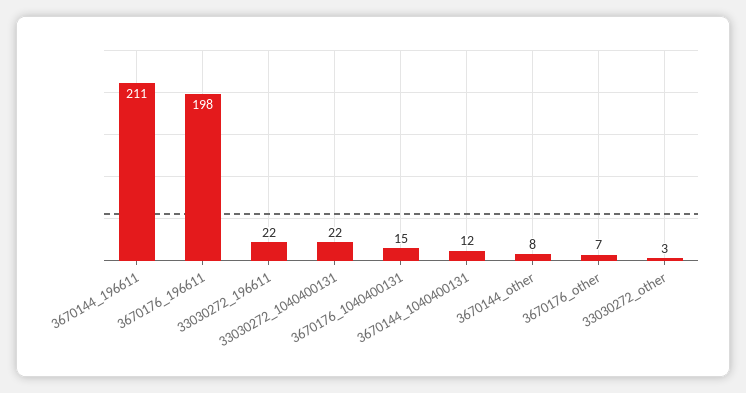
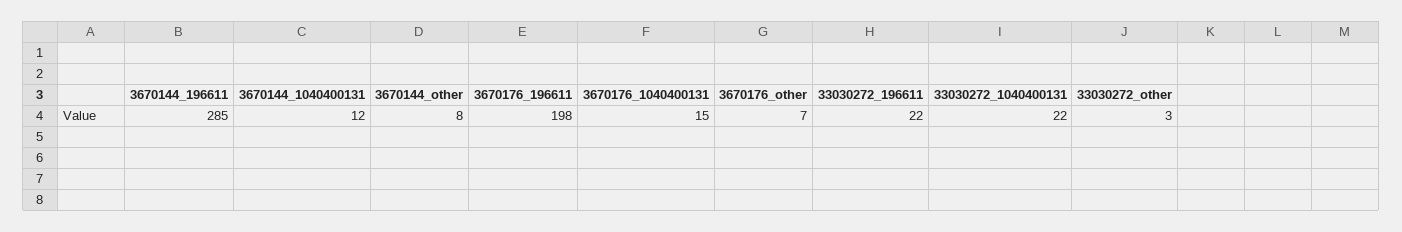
  {
-   "3670144_196611": 211,
+   "3670144_196611": 285,
    "3670176_196611": 198,
    "33030272_196611": 22,
    "33030272_1040400131": 22,
    "3670176_1040400131": 15,
    "3670144_1040400131": 12,
    "3670144_other": 8,
    "3670176_other": 7,
    "33030272_other": 3
  }

